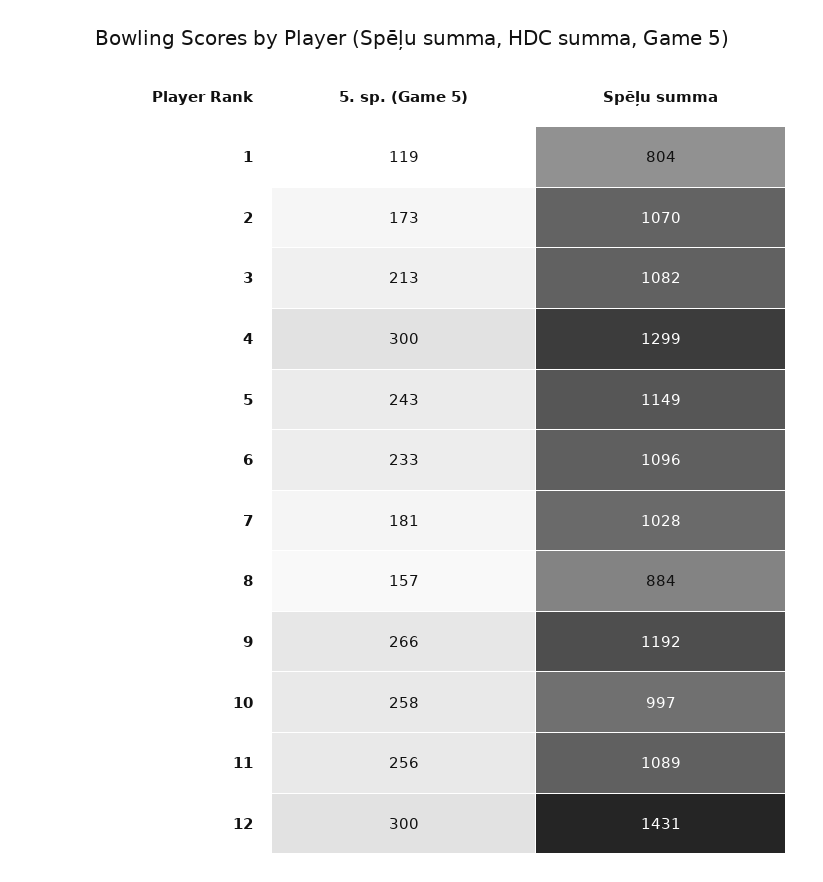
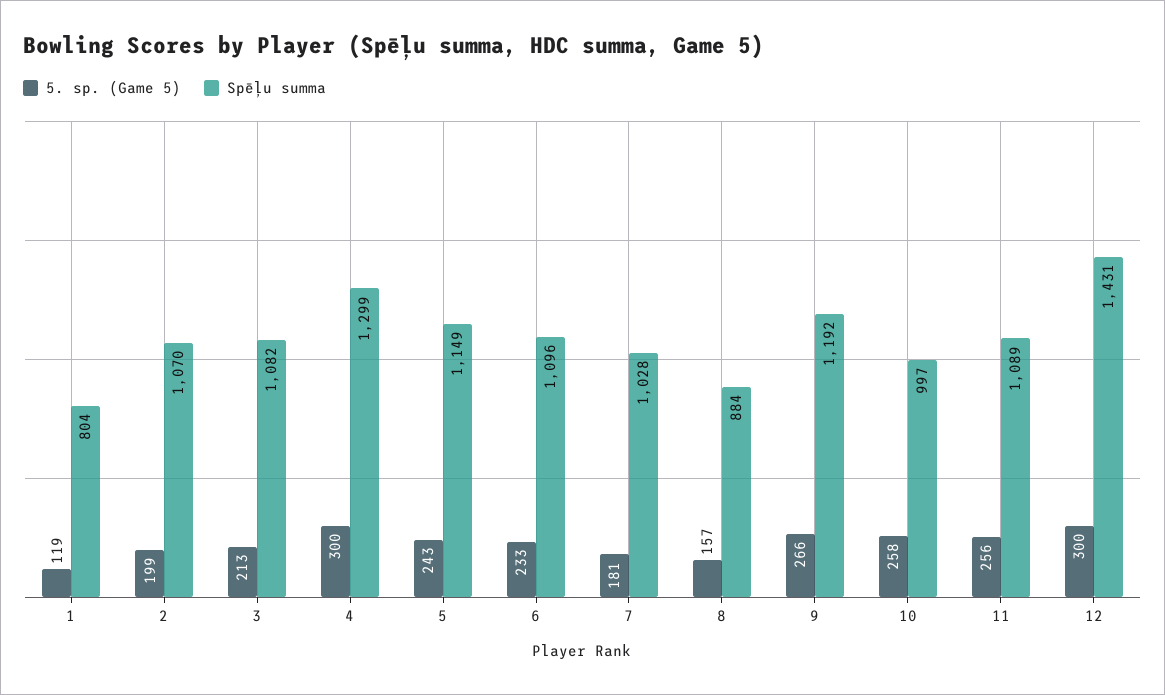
  {
    "5. sp. (Game 5)": {
      "1": 119,
-     "2": 173,
+     "2": 199,
      "3": 213,
      "4": 300,
      "5": 243,
      "6": 233,
      "7": 181,
      "8": 157,
      "9": 266,
      "10": 258,
      "11": 256,
      "12": 300
    },
    "Spēļu summa": {
      "1": 804,
      "2": 1070,
      "3": 1082,
      "4": 1299,
      "5": 1149,
      "6": 1096,
      "7": 1028,
      "8": 884,
      "9": 1192,
      "10": 997,
      "11": 1089,
      "12": 1431
    }
  }

